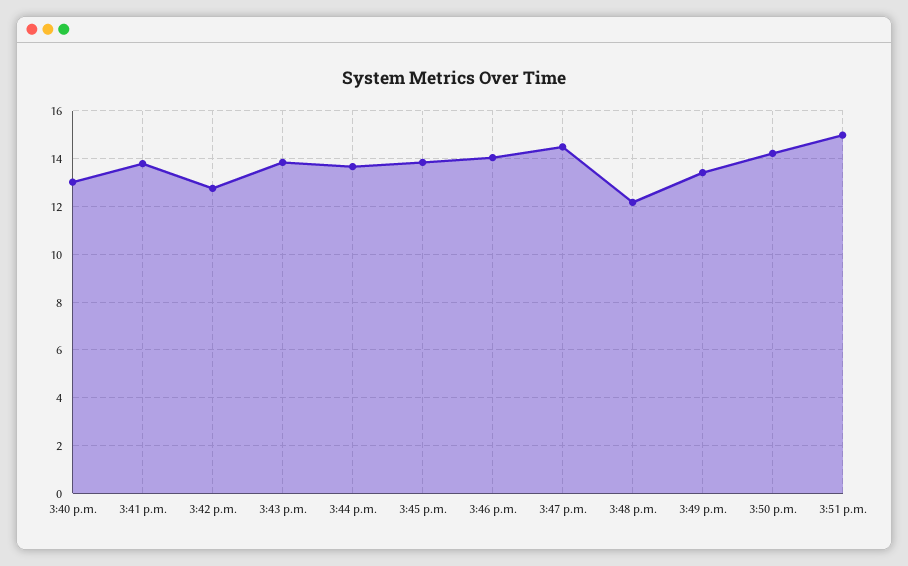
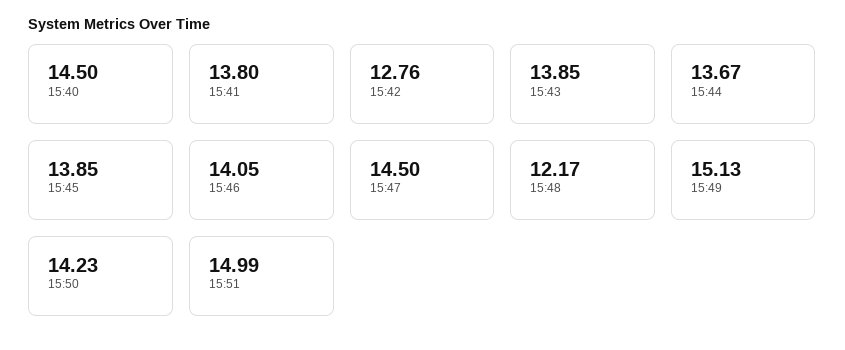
  {
-   "3:40 p.m.": 13,
+   "3:40 p.m.": 14.5,
    "3:41 p.m.": 13.8,
    "3:42 p.m.": 12.76,
    "3:43 p.m.": 13.85,
    "3:44 p.m.": 13.67,
    "3:45 p.m.": 13.85,
    "3:46 p.m.": 14.05,
    "3:47 p.m.": 14.5,
    "3:48 p.m.": 12.17,
-   "3:49 p.m.": 13.5,
+   "3:49 p.m.": 15.13,
    "3:50 p.m.": 14.23,
    "3:51 p.m.": 14.99
  }

